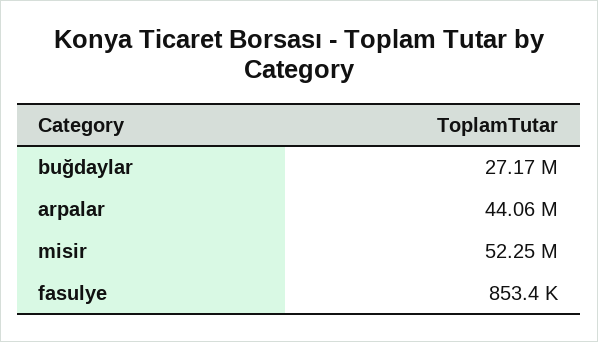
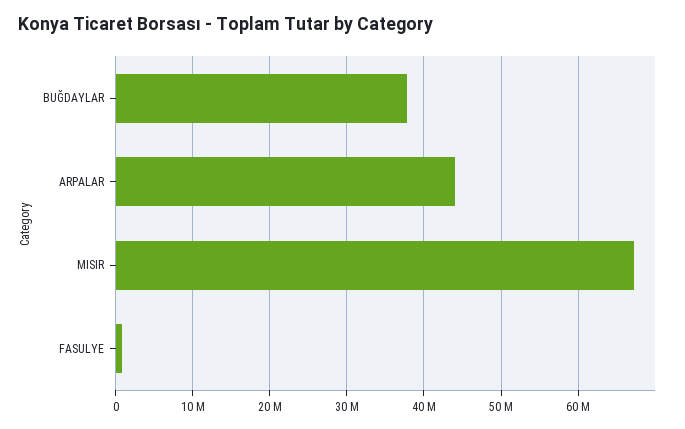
  {
-   "buğdaylar": 27170000,
+   "buğdaylar": 38000000,
    "arpalar": 44060000,
-   "misir": 52250000,
+   "misir": 67000000,
    "fasulye": 853400
  }

